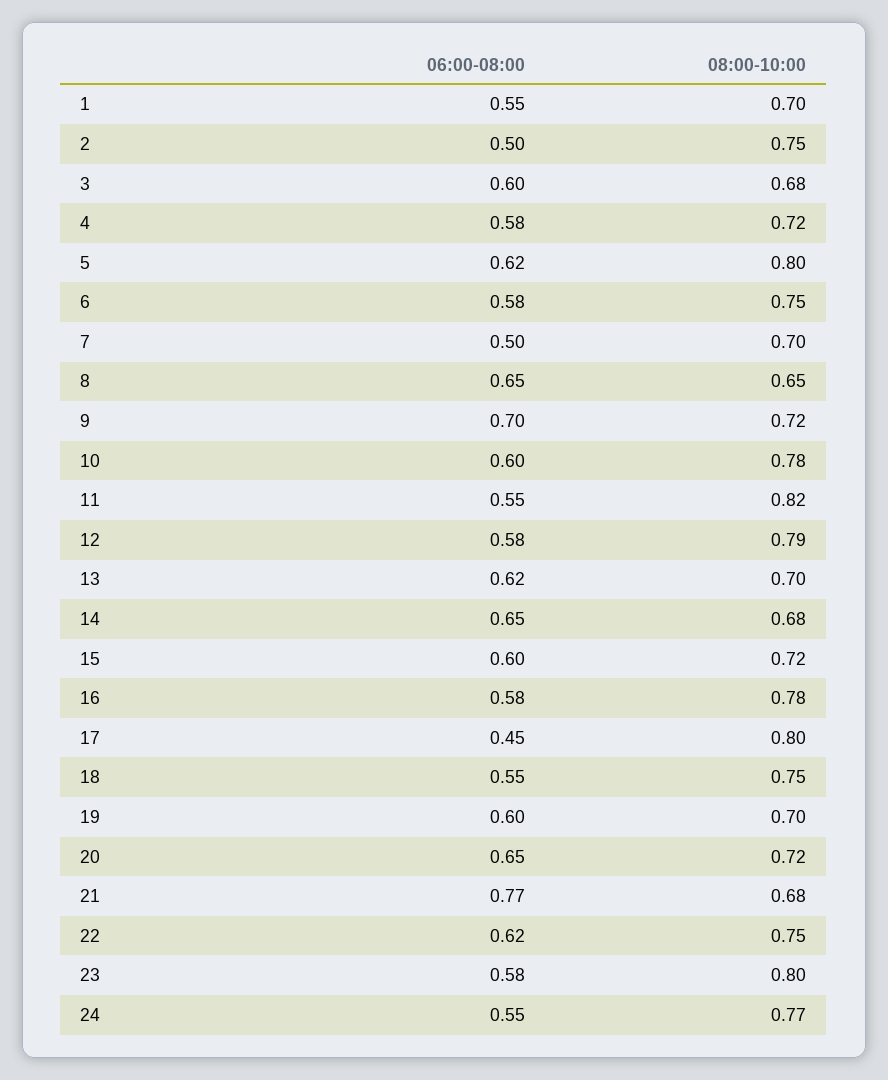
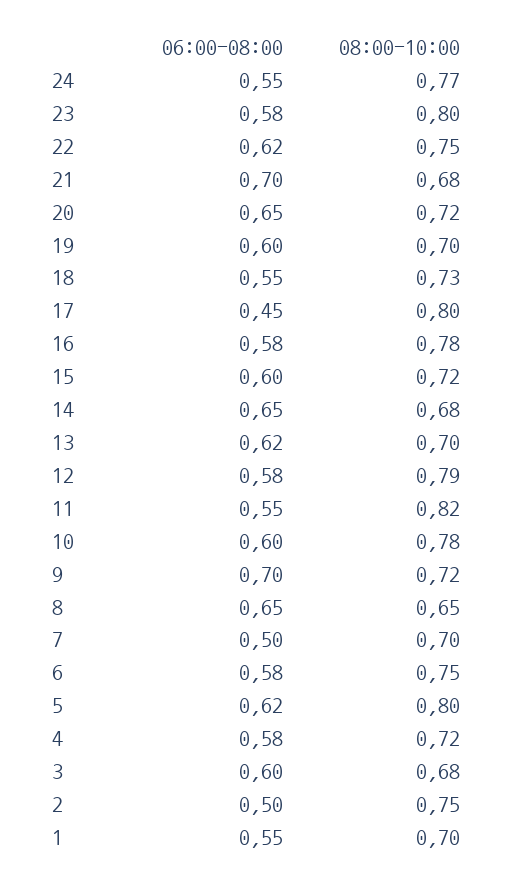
  {
    "06:00-08:00": {
      "1": 0.55,
      "2": 0.5,
      "3": 0.6,
      "4": 0.58,
      "5": 0.62,
      "6": 0.58,
      "7": 0.5,
      "8": 0.65,
      "9": 0.7,
      "10": 0.6,
      "11": 0.55,
      "12": 0.58,
      "13": 0.62,
      "14": 0.65,
      "15": 0.6,
      "16": 0.58,
      "17": 0.45,
      "18": 0.55,
      "19": 0.6,
      "20": 0.65,
-     "21": 0.77,
+     "21": 0.7,
      "22": 0.62,
      "23": 0.58,
      "24": 0.55
    },
    "08:00-10:00": {
      "1": 0.7,
      "2": 0.75,
      "3": 0.68,
      "4": 0.72,
      "5": 0.8,
      "6": 0.75,
      "7": 0.7,
      "8": 0.65,
      "9": 0.72,
      "10": 0.78,
      "11": 0.82,
      "12": 0.79,
      "13": 0.7,
      "14": 0.68,
      "15": 0.72,
      "16": 0.78,
      "17": 0.8,
-     "18": 0.75,
+     "18": 0.73,
      "19": 0.7,
      "20": 0.72,
      "21": 0.68,
      "22": 0.75,
      "23": 0.8,
      "24": 0.77
    }
  }

